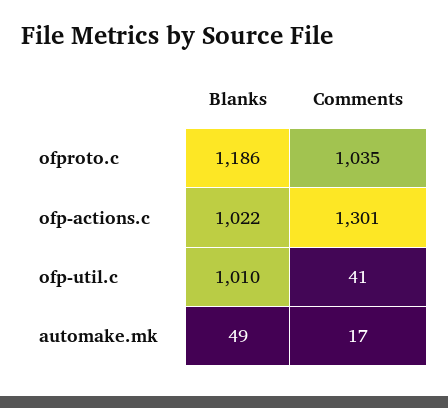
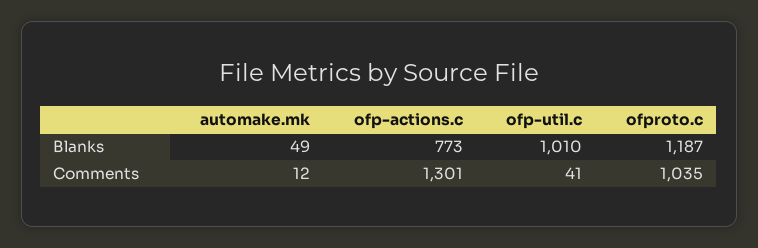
  {
    "Blanks": {
-     "ofproto.c": 1186,
+     "ofproto.c": 1187,
-     "ofp-actions.c": 1022,
+     "ofp-actions.c": 773,
      "ofp-util.c": 1010,
      "automake.mk": 49
    },
    "Comments": {
      "ofproto.c": 1035,
      "ofp-actions.c": 1301,
      "ofp-util.c": 41,
-     "automake.mk": 17
+     "automake.mk": 12
    }
  }

